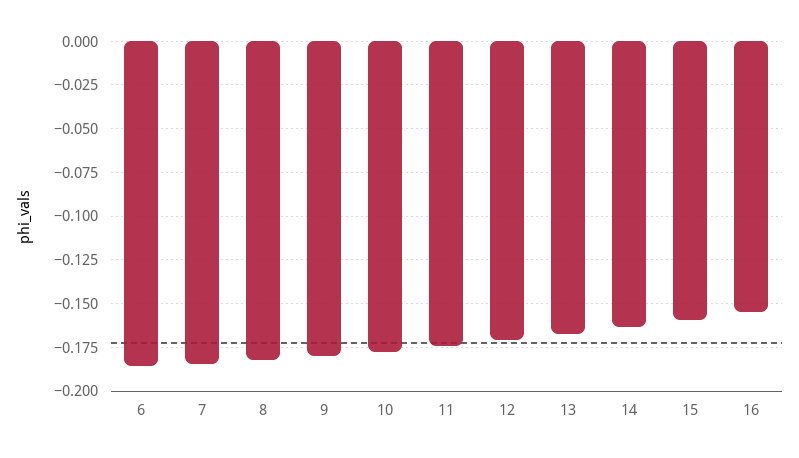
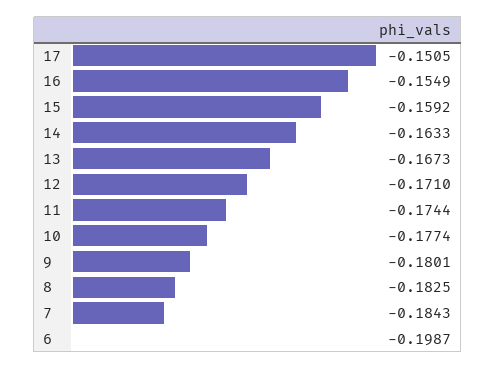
  {
-   "6": -0.185,
+   "6": -0.1987,
    "7": -0.1843,
    "8": -0.1825,
    "9": -0.1801,
    "10": -0.1774,
    "11": -0.1744,
    "12": -0.171,
    "13": -0.1673,
    "14": -0.1633,
    "15": -0.1592,
-   "16": -0.1549
+   "16": -0.1549,
+   "17": -0.1505
  }

